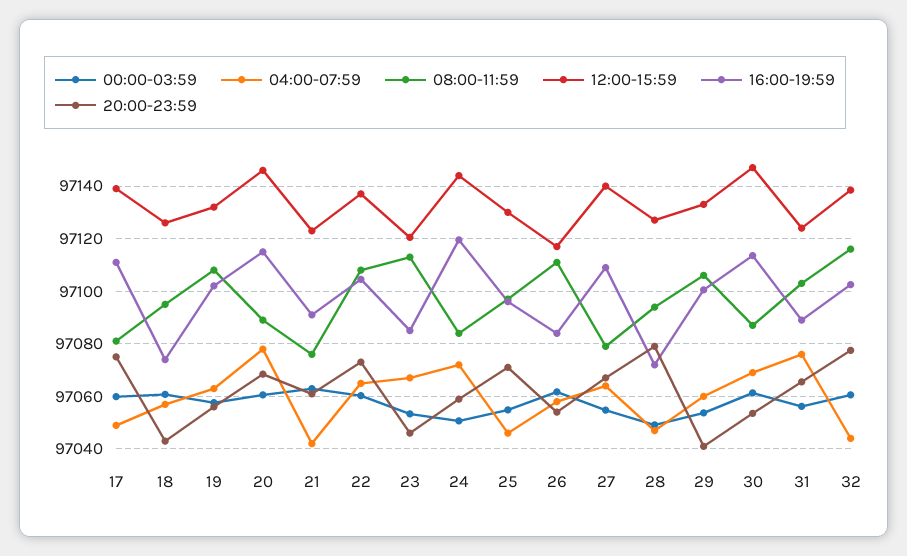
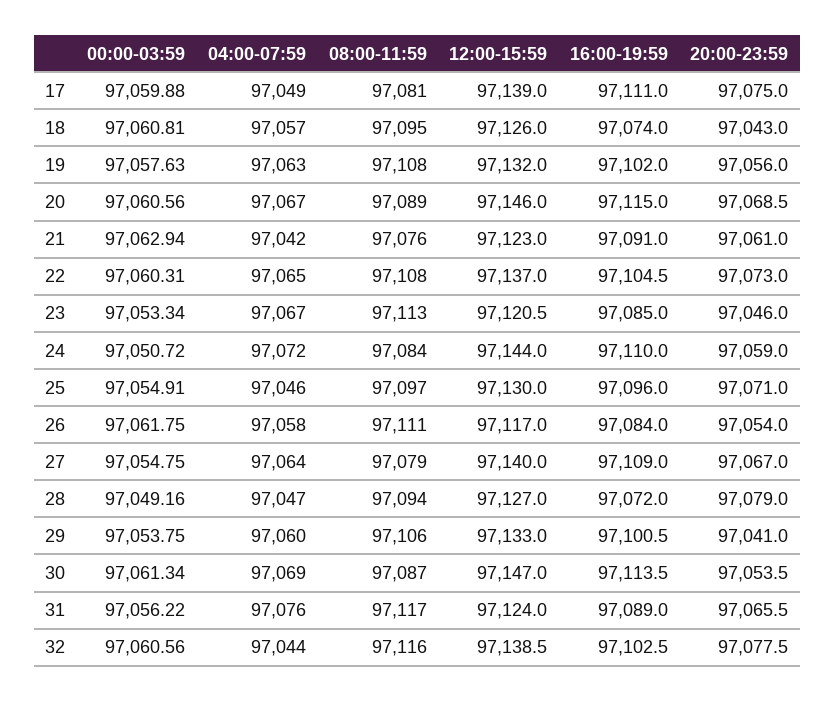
  {
    "00:00-03:59": {
      "17": 97059.88,
      "18": 97060.81,
      "19": 97057.63,
      "20": 97060.56,
      "21": 97062.94,
      "22": 97060.31,
      "23": 97053.34,
      "24": 97050.72,
      "25": 97054.91,
      "26": 97061.75,
      "27": 97054.75,
      "28": 97049.16,
      "29": 97053.75,
      "30": 97061.34,
      "31": 97056.22,
      "32": 97060.56
    },
    "04:00-07:59": {
      "17": 97049,
      "18": 97057,
      "19": 97063,
-     "20": 97077.5,
+     "20": 97067,
      "21": 97042,
      "22": 97065,
      "23": 97067,
      "24": 97072,
      "25": 97046,
      "26": 97058,
      "27": 97064,
      "28": 97047,
      "29": 97060,
      "30": 97069,
      "31": 97076,
      "32": 97044
    },
    "08:00-11:59": {
      "17": 97081,
      "18": 97095,
      "19": 97108,
      "20": 97089,
      "21": 97076,
      "22": 97108,
      "23": 97113,
      "24": 97084,
      "25": 97097,
      "26": 97111,
      "27": 97079,
      "28": 97094,
      "29": 97106,
      "30": 97087,
-     "31": 97102.5,
+     "31": 97117,
      "32": 97116
    },
    "12:00-15:59": {
      "17": 97139,
      "18": 97126,
      "19": 97132,
      "20": 97146,
      "21": 97123,
      "22": 97137,
      "23": 97120.5,
      "24": 97144,
      "25": 97130,
      "26": 97117,
      "27": 97140,
      "28": 97127,
      "29": 97133,
      "30": 97147,
      "31": 97124,
      "32": 97138.5
    },
    "16:00-19:59": {
      "17": 97111,
      "18": 97074,
      "19": 97102,
      "20": 97115,
      "21": 97091,
      "22": 97104.5,
      "23": 97085,
-     "24": 97120,
+     "24": 97110,
      "25": 97096,
      "26": 97084,
      "27": 97109,
      "28": 97072,
      "29": 97100.5,
      "30": 97113.5,
      "31": 97089,
      "32": 97102.5
    },
    "20:00-23:59": {
      "17": 97075,
      "18": 97043,
      "19": 97056,
      "20": 97068.5,
      "21": 97061,
      "22": 97073,
      "23": 97046,
      "24": 97059,
      "25": 97071,
      "26": 97054,
      "27": 97067,
      "28": 97079,
      "29": 97041,
      "30": 97053.5,
      "31": 97065.5,
      "32": 97077.5
    }
  }

